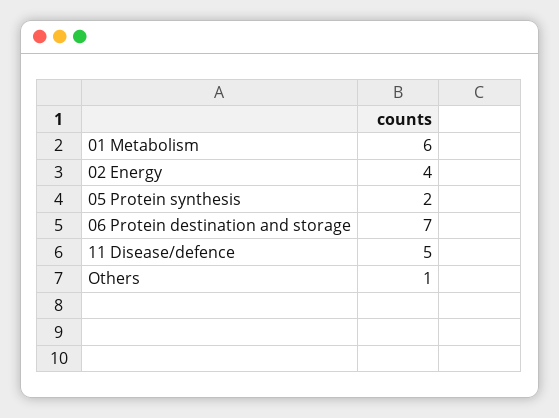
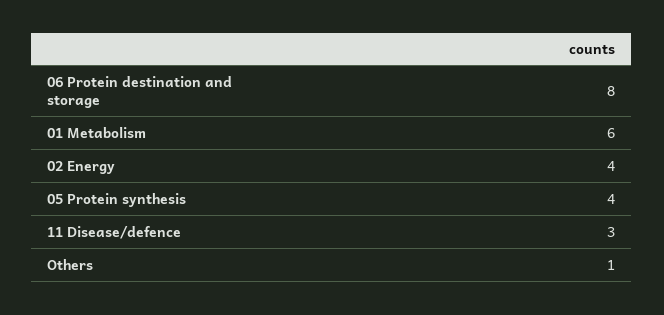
  {
    "01 Metabolism": 6,
    "02 Energy": 4,
-   "05 Protein synthesis": 2,
+   "05 Protein synthesis": 4,
-   "06 Protein destination and storage": 7,
+   "06 Protein destination and storage": 8,
-   "11 Disease/defence": 5,
+   "11 Disease/defence": 3,
    "Others": 1
  }

